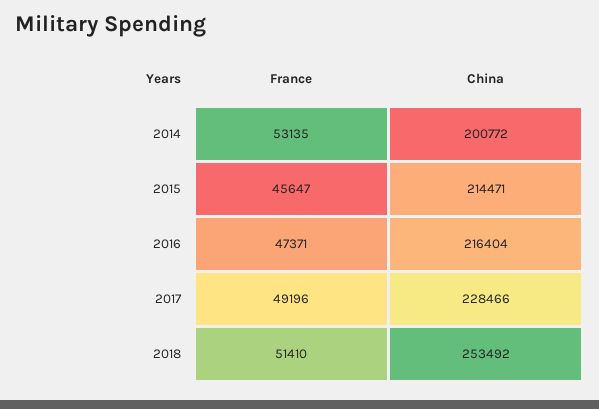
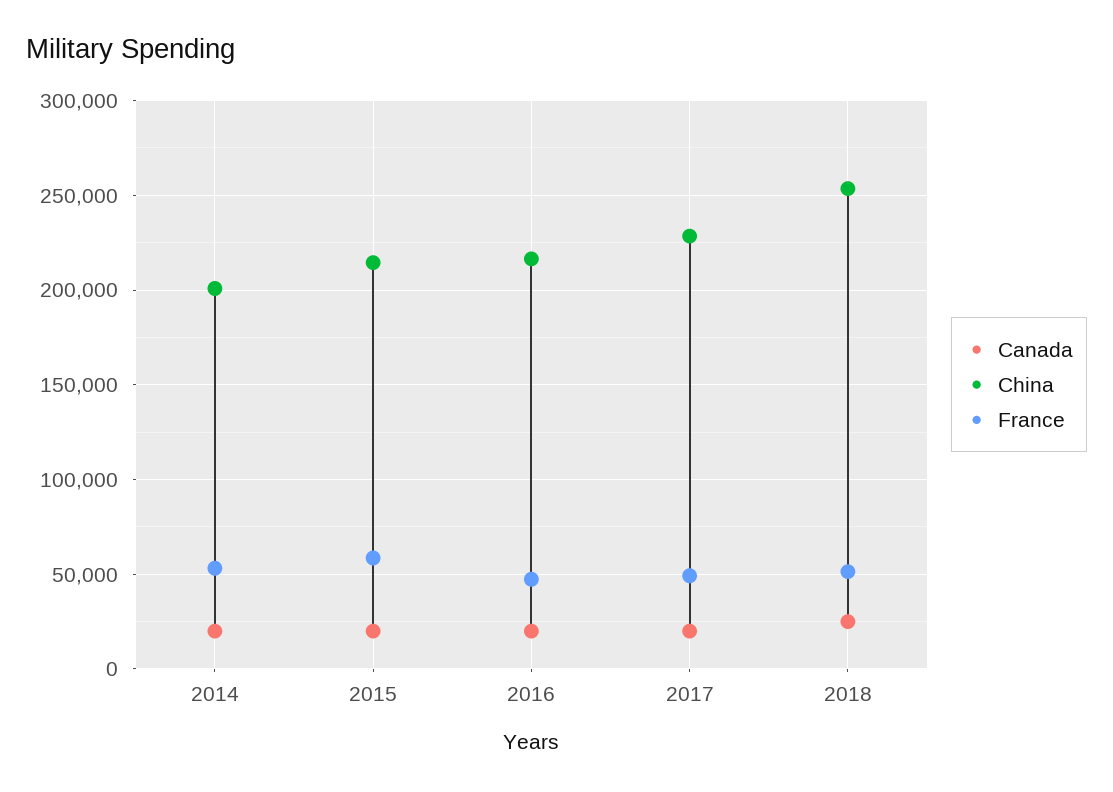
  {
    "France": {
      "2014": 53135,
-     "2015": 45647,
+     "2015": 60000,
      "2016": 47371,
      "2017": 49196,
      "2018": 51410
    },
    "China": {
      "2014": 200772,
      "2015": 214471,
      "2016": 216404,
      "2017": 228466,
      "2018": 253492
-   }
+   },
+   "Canada": {
+     "2014": 20000,
+     "2015": 20000,
+     "2016": 20000,
+     "2017": 20000,
+     "2018": 25000
+   }
  }

